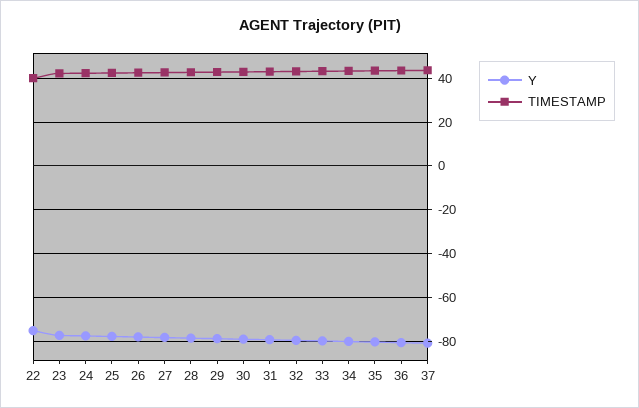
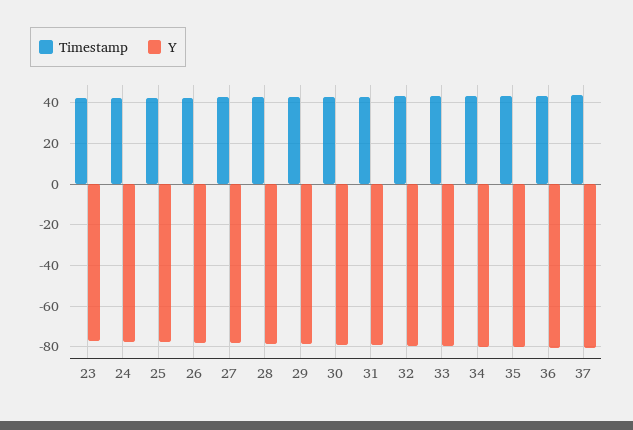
  {
    "Y": {
-     "22": -75,
      "23": -75,
      "24": -75,
      "25": -80,
      "26": -80,
      "27": -80,
      "28": -80,
      "29": -80,
      "30": -80,
      "31": -80,
      "32": -80,
      "33": -80,
      "34": -80,
      "35": -80,
      "36": -80,
      "37": -80
    },
    "TIMESTAMP": {
-     "22": 40,
      "23": 40,
      "24": 40,
      "25": 40,
      "26": 45,
      "27": 45,
      "28": 45,
      "29": 45,
      "30": 45,
      "31": 45,
      "32": 45,
      "33": 45,
      "34": 45,
      "35": 45,
      "36": 45,
      "37": 45
    }
  }

